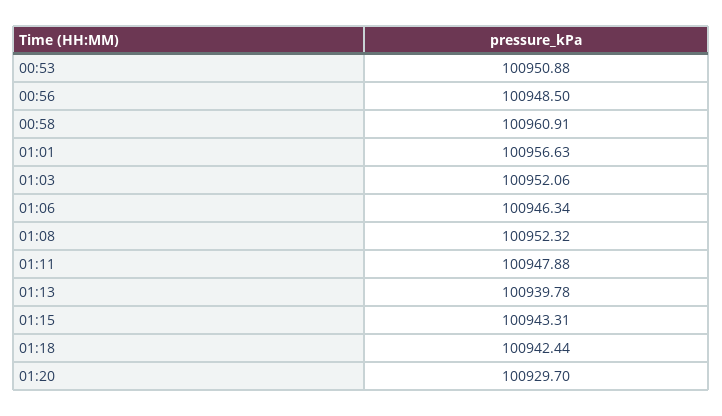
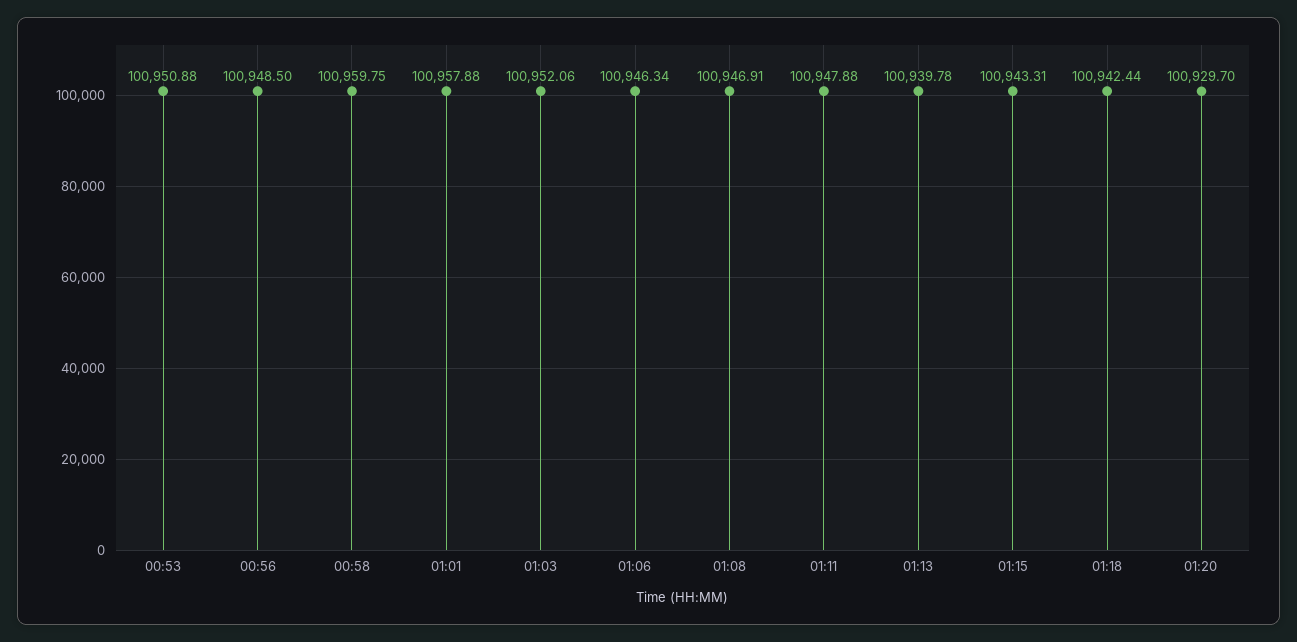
  {
    "00:53": 100950.88,
    "00:56": 100948.5,
-   "00:58": 100960.91,
+   "00:58": 100959.75,
-   "01:01": 100956.63,
+   "01:01": 100957.88,
    "01:03": 100952.06,
    "01:06": 100946.34,
-   "01:08": 100952.32,
+   "01:08": 100946.91,
    "01:11": 100947.88,
    "01:13": 100939.78,
    "01:15": 100943.31,
    "01:18": 100942.44,
    "01:20": 100929.7
  }

